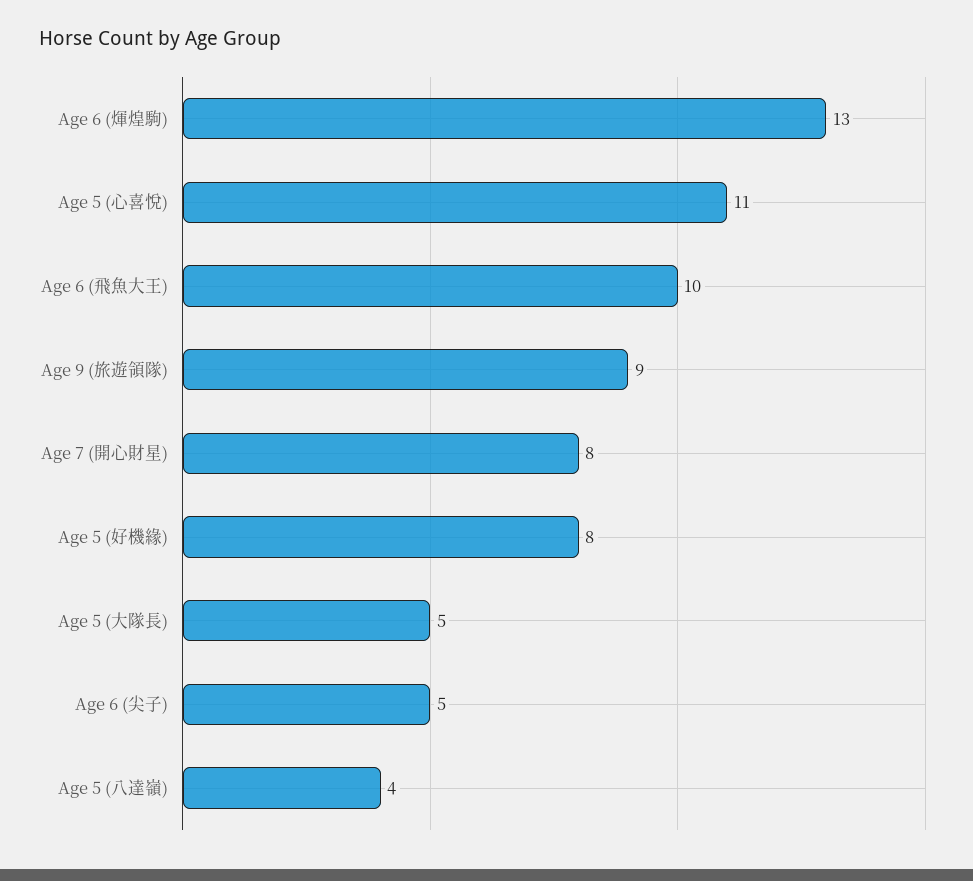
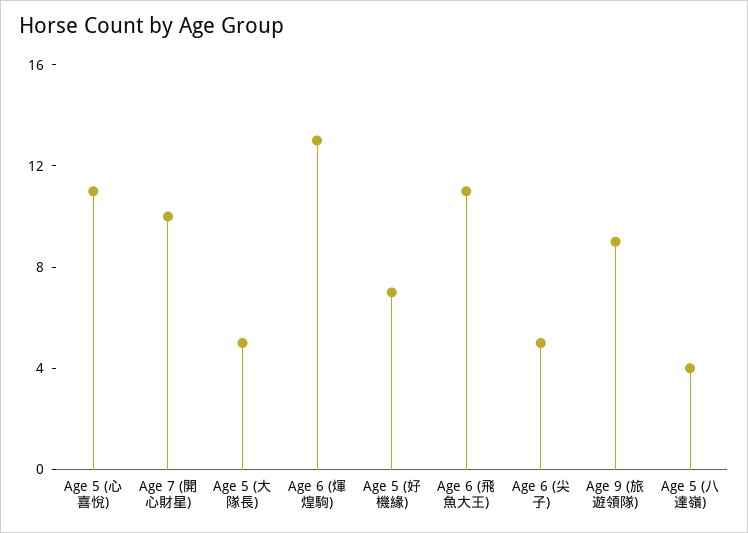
  {
    "Age 6 (煇煌駒)": 13,
    "Age 5 (心喜悅)": 11,
-   "Age 6 (飛魚大王)": 10,
+   "Age 6 (飛魚大王)": 11,
    "Age 9 (旅遊領隊)": 9,
-   "Age 7 (開心財星)": 8,
+   "Age 7 (開心財星)": 10,
-   "Age 5 (好機緣)": 8,
+   "Age 5 (好機緣)": 7,
    "Age 5 (大隊長)": 5,
    "Age 6 (尖子)": 5,
    "Age 5 (八達嶺)": 4
  }

